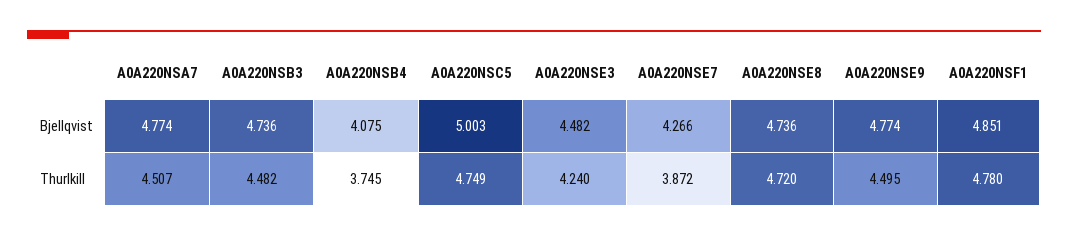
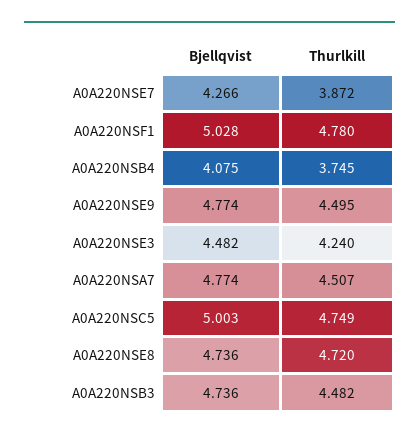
  {
    "A0A220NSA7": {
      "Bjellqvist": 4.774,
      "Thurlkill": 4.507
    },
    "A0A220NSB3": {
      "Bjellqvist": 4.736,
      "Thurlkill": 4.482
    },
    "A0A220NSB4": {
      "Bjellqvist": 4.075,
      "Thurlkill": 3.745
    },
    "A0A220NSC5": {
      "Bjellqvist": 5.003,
      "Thurlkill": 4.749
    },
    "A0A220NSE3": {
      "Bjellqvist": 4.482,
      "Thurlkill": 4.24
    },
    "A0A220NSE7": {
      "Bjellqvist": 4.266,
      "Thurlkill": 3.872
    },
    "A0A220NSE8": {
      "Bjellqvist": 4.736,
      "Thurlkill": 4.72
    },
    "A0A220NSE9": {
      "Bjellqvist": 4.774,
      "Thurlkill": 4.495
    },
    "A0A220NSF1": {
-     "Bjellqvist": 4.851,
+     "Bjellqvist": 5.028,
      "Thurlkill": 4.78
    }
  }

